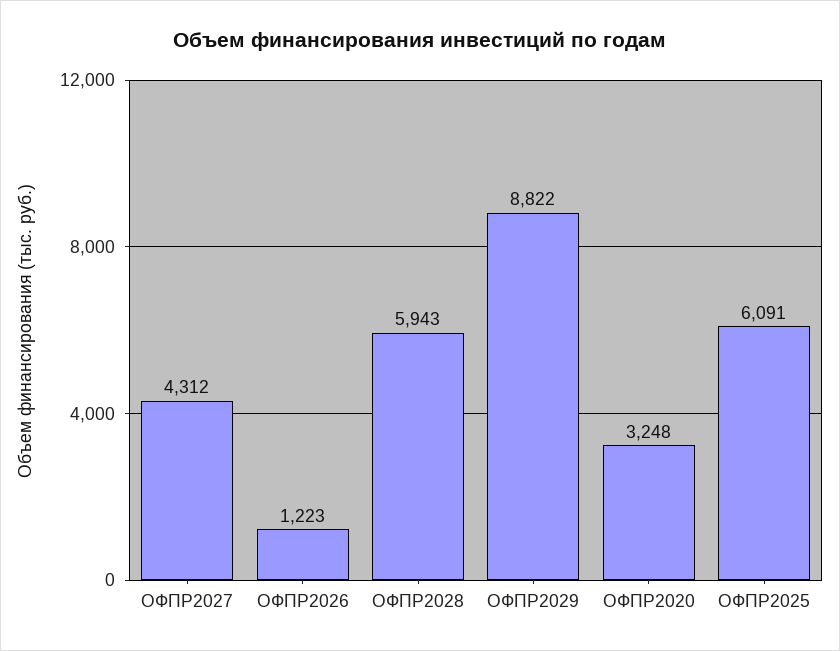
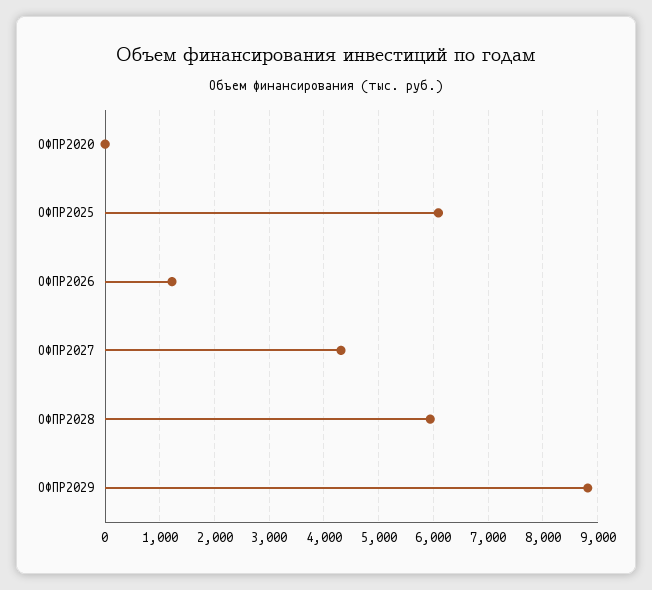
  {
    "ОФПР2027": 4312,
    "ОФПР2026": 1223,
    "ОФПР2028": 5943,
    "ОФПР2029": 8822,
-   "ОФПР2020": 3248,
+   "ОФПР2020": 0,
    "ОФПР2025": 6091
  }

